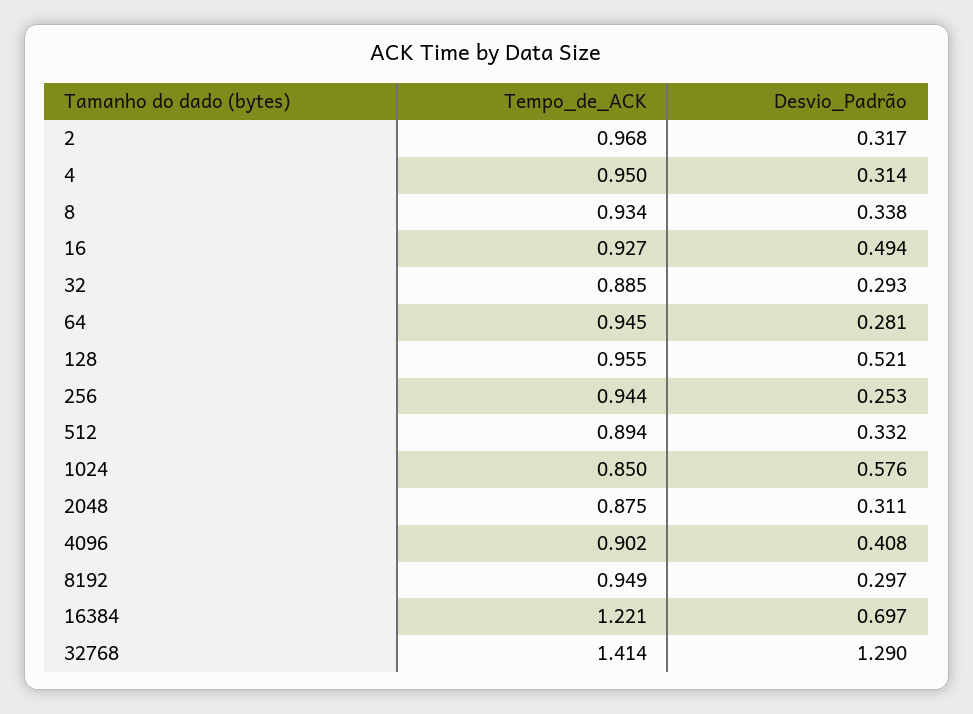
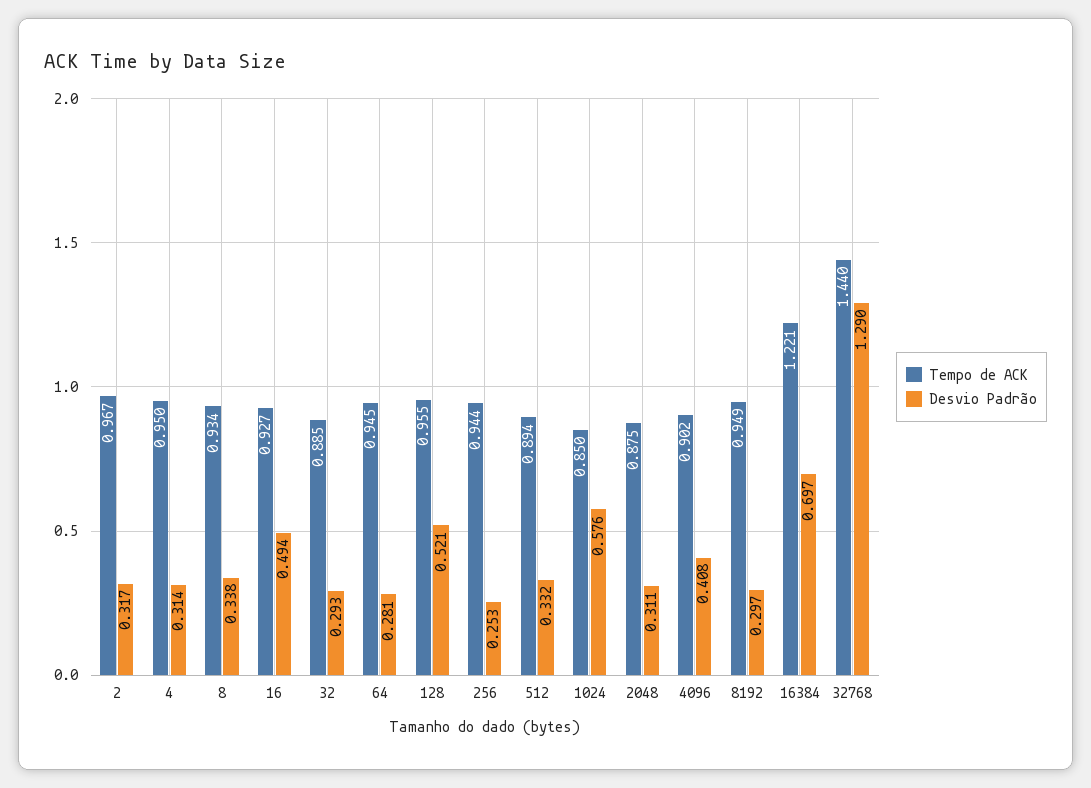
  {
    "Tempo_de_ACK": {
-     "2": 0.968,
+     "2": 0.967,
      "4": 0.95,
      "8": 0.934,
      "16": 0.927,
      "32": 0.885,
      "64": 0.945,
      "128": 0.955,
      "256": 0.944,
      "512": 0.894,
      "1024": 0.85,
      "2048": 0.875,
      "4096": 0.902,
      "8192": 0.949,
      "16384": 1.221,
-     "32768": 1.414
+     "32768": 1.44
    },
    "Desvio_Padrão": {
      "2": 0.317,
      "4": 0.314,
      "8": 0.338,
      "16": 0.494,
      "32": 0.293,
      "64": 0.281,
      "128": 0.521,
      "256": 0.253,
      "512": 0.332,
      "1024": 0.576,
      "2048": 0.311,
      "4096": 0.408,
      "8192": 0.297,
      "16384": 0.697,
      "32768": 1.29
    }
  }

